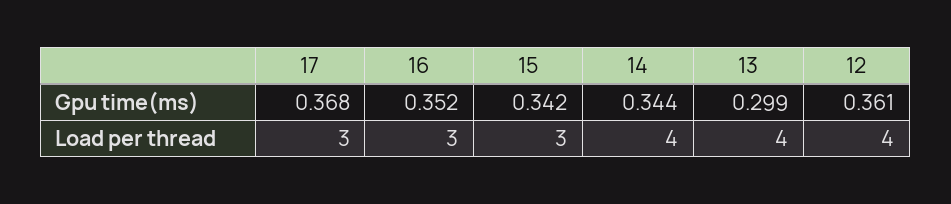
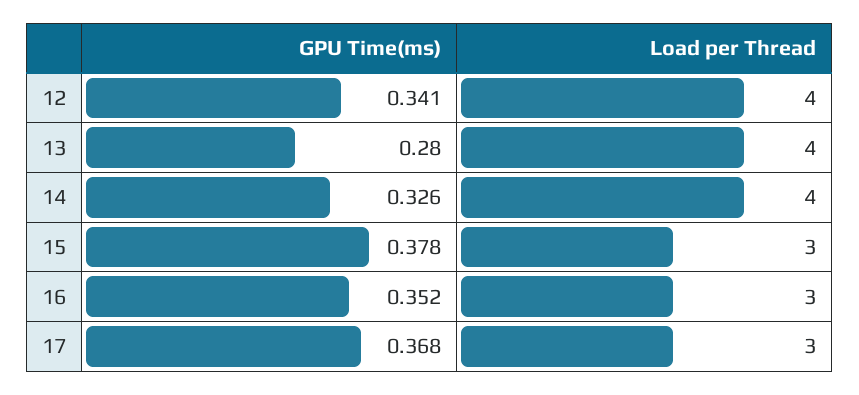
  {
    "17": {
      "Gpu time(ms)": 0.368,
      "Load per thread": 3
    },
    "16": {
      "Gpu time(ms)": 0.352,
      "Load per thread": 3
    },
    "15": {
-     "Gpu time(ms)": 0.342,
+     "Gpu time(ms)": 0.378,
      "Load per thread": 3
    },
    "14": {
-     "Gpu time(ms)": 0.344,
+     "Gpu time(ms)": 0.326,
      "Load per thread": 4
    },
    "13": {
-     "Gpu time(ms)": 0.299,
+     "Gpu time(ms)": 0.28,
      "Load per thread": 4
    },
    "12": {
-     "Gpu time(ms)": 0.361,
+     "Gpu time(ms)": 0.341,
      "Load per thread": 4
    }
  }

